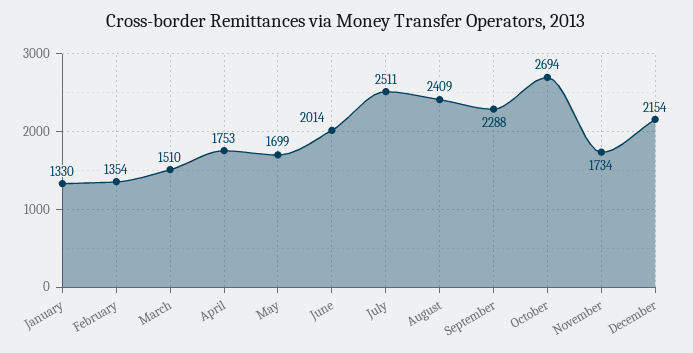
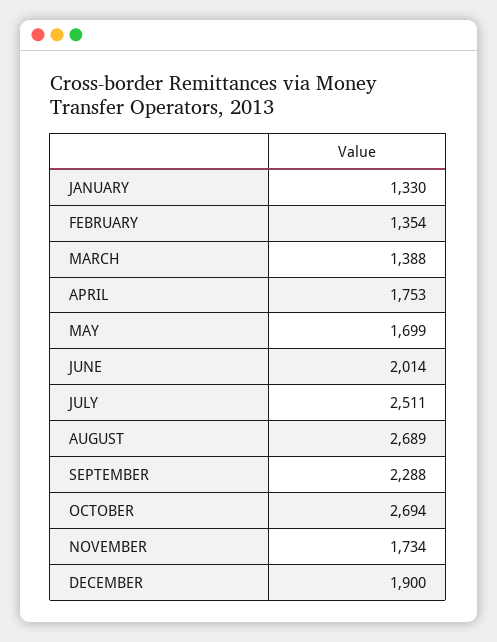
  {
    "January": 1330,
    "February": 1354,
-   "March": 1510,
+   "March": 1388,
    "April": 1753,
    "May": 1699,
    "June": 2014,
    "July": 2511,
-   "August": 2409,
+   "August": 2689,
    "September": 2288,
    "October": 2694,
    "November": 1734,
-   "December": 2154
+   "December": 1900
  }

